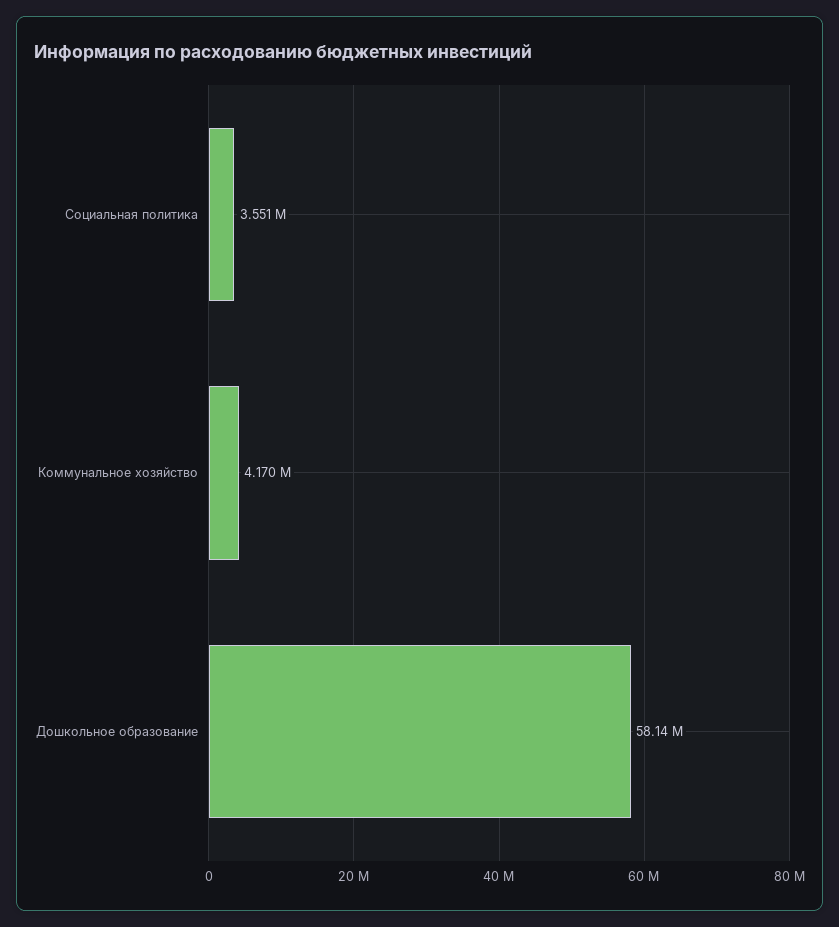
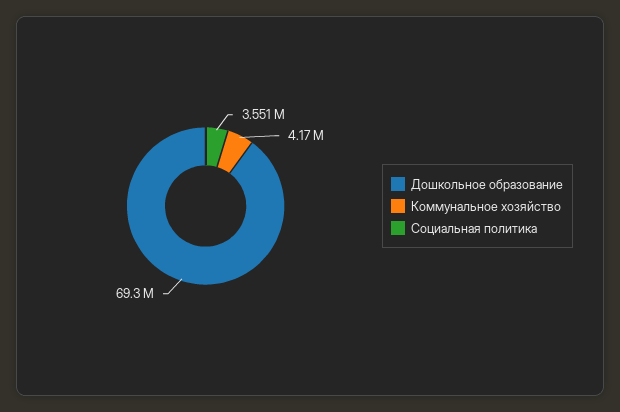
  {
    "Социальная политика": 3551000,
    "Коммунальное хозяйство": 4170000,
-   "Дошкольное образование": 58140000
+   "Дошкольное образование": 69300000
  }

